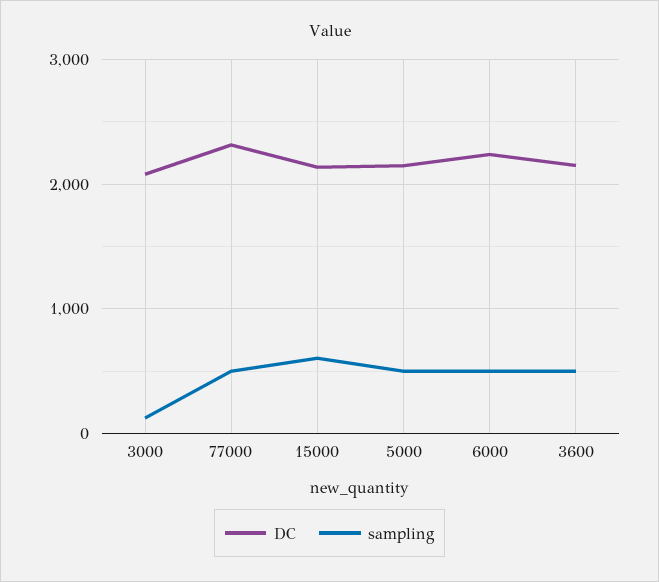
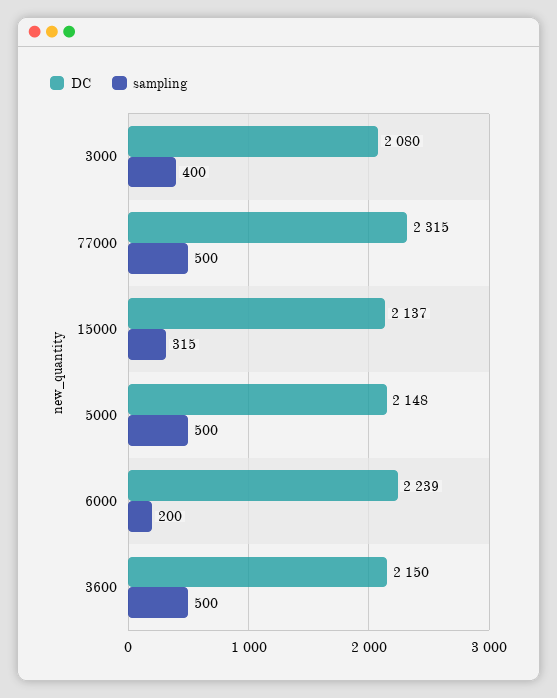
  {
    "DC": {
      "3000": 2080,
      "77000": 2315,
      "15000": 2137,
      "5000": 2148,
      "6000": 2239,
      "3600": 2150
    },
    "sampling": {
-     "3000": 100,
+     "3000": 400,
      "77000": 500,
-     "15000": 600,
+     "15000": 315,
      "5000": 500,
-     "6000": 500,
+     "6000": 200,
      "3600": 500
    }
  }

